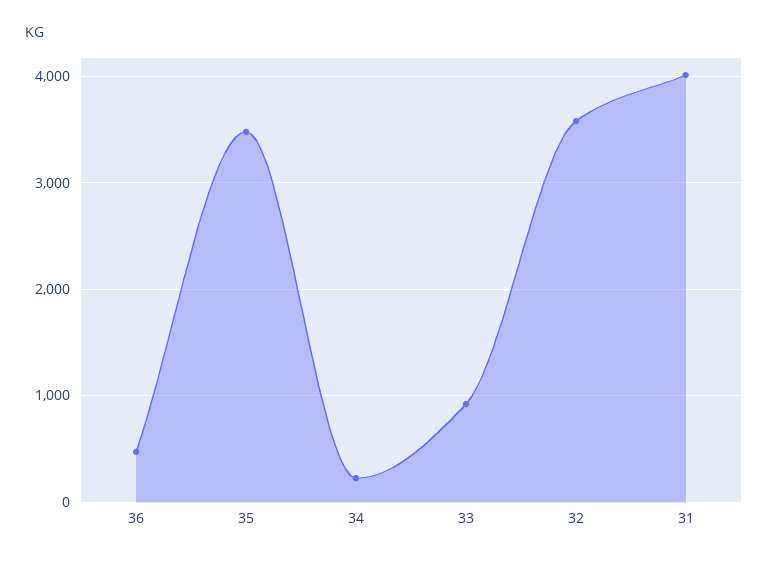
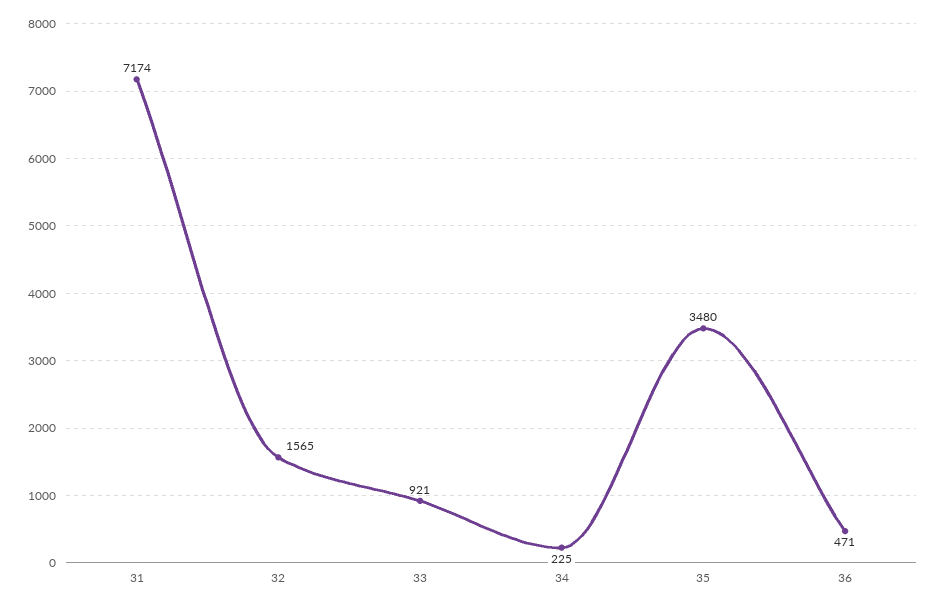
  {
    "36": 471,
    "35": 3480,
    "34": 225,
    "33": 921,
-   "32": 3600,
+   "32": 1565,
-   "31": 4000
+   "31": 7174
  }

